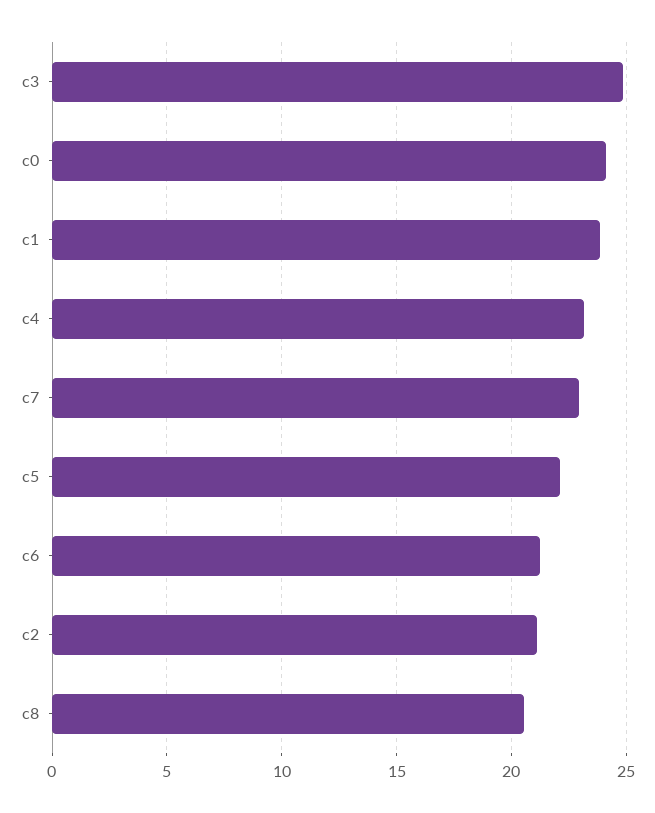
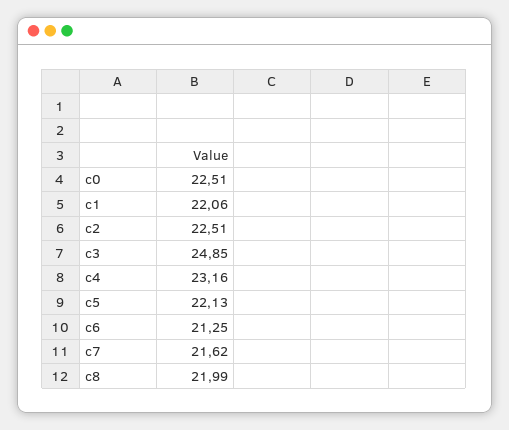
  {
    "c3": 24.85,
-   "c0": 24,
+   "c0": 22.51,
-   "c1": 24,
+   "c1": 22.06,
    "c4": 23.16,
-   "c7": 23,
+   "c7": 21.62,
    "c5": 22.13,
    "c6": 21.25,
-   "c2": 21,
+   "c2": 22.51,
-   "c8": 20.5
+   "c8": 21.99
  }

